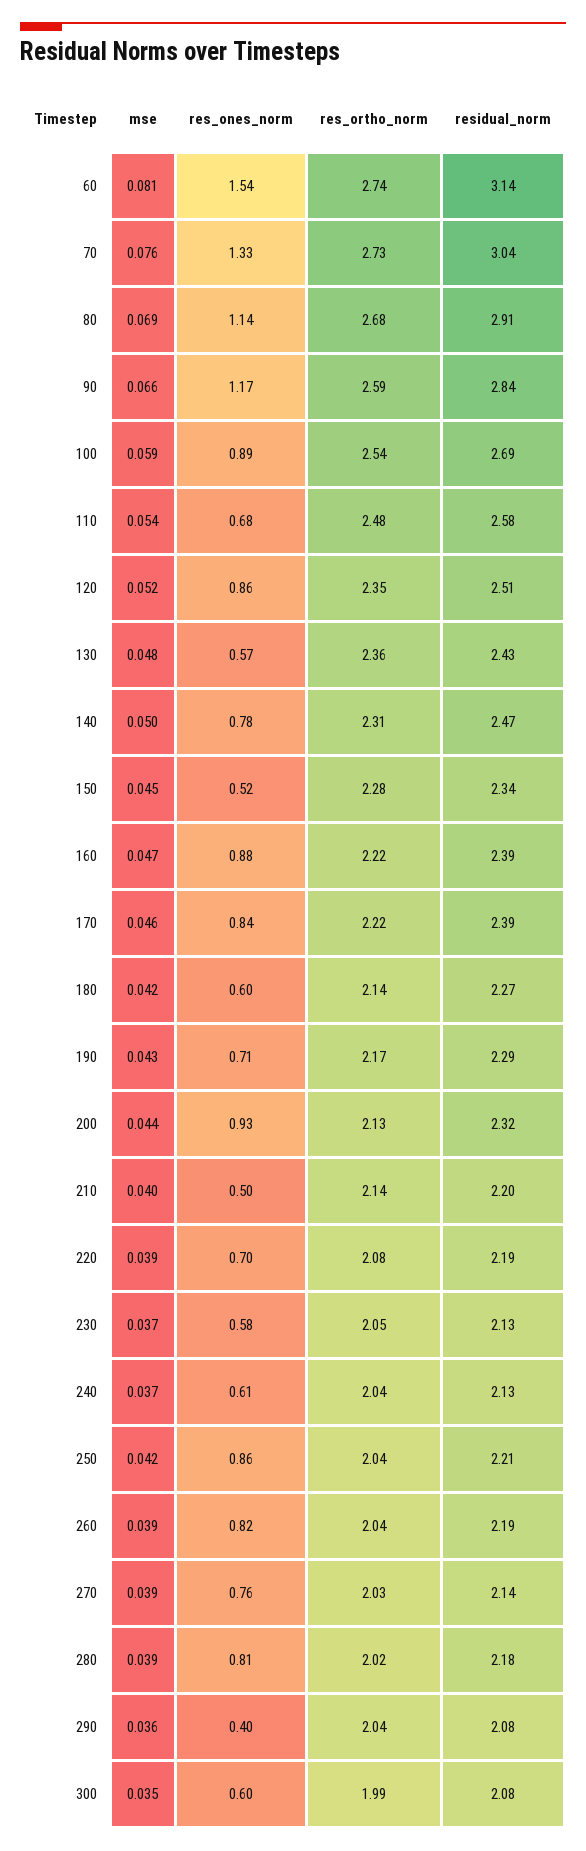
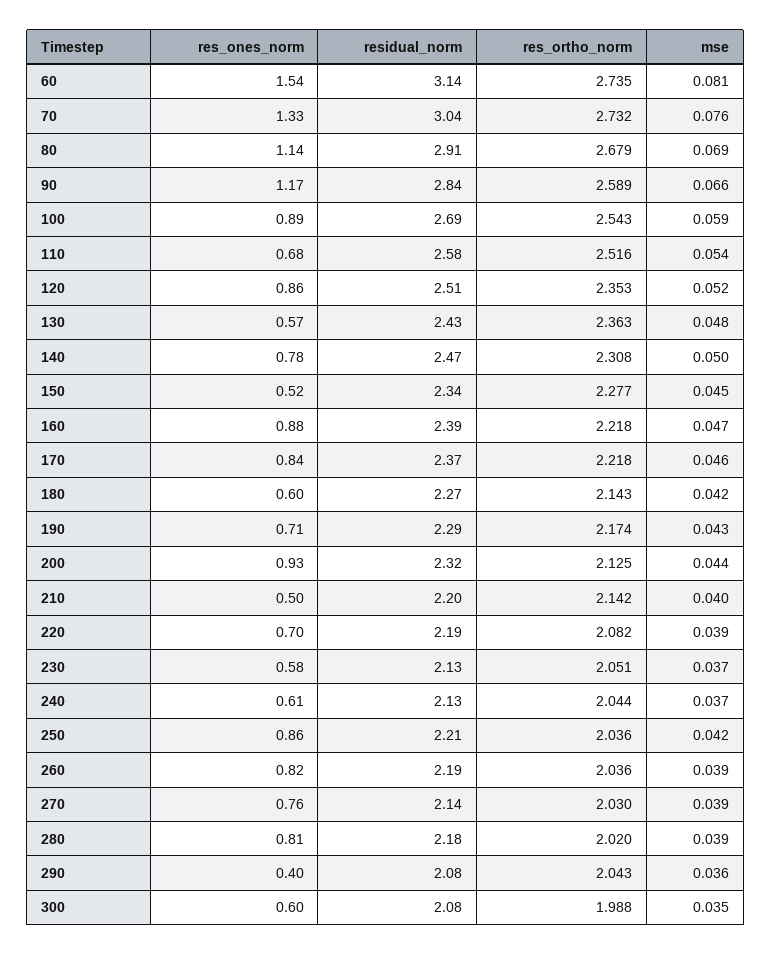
  {
    "mse": {
      "60": 0.081,
      "70": 0.076,
      "80": 0.069,
      "90": 0.066,
      "100": 0.059,
      "110": 0.054,
      "120": 0.052,
      "130": 0.048,
      "140": 0.05,
      "150": 0.045,
      "160": 0.047,
      "170": 0.046,
      "180": 0.042,
      "190": 0.043,
      "200": 0.044,
      "210": 0.04,
      "220": 0.039,
      "230": 0.037,
      "240": 0.037,
      "250": 0.042,
      "260": 0.039,
      "270": 0.039,
      "280": 0.039,
      "290": 0.036,
      "300": 0.035
    },
    "res_ones_norm": {
      "60": 1.54,
      "70": 1.33,
      "80": 1.14,
      "90": 1.17,
      "100": 0.89,
      "110": 0.68,
      "120": 0.86,
      "130": 0.57,
      "140": 0.78,
      "150": 0.52,
      "160": 0.88,
      "170": 0.84,
      "180": 0.6,
      "190": 0.71,
      "200": 0.93,
      "210": 0.5,
      "220": 0.7,
      "230": 0.58,
      "240": 0.61,
      "250": 0.86,
      "260": 0.82,
      "270": 0.76,
      "280": 0.81,
      "290": 0.4,
      "300": 0.6
    },
    "res_ortho_norm": {
      "60": 2.735,
      "70": 2.732,
      "80": 2.679,
      "90": 2.589,
      "100": 2.543,
-     "110": 2.48,
+     "110": 2.516,
      "120": 2.353,
      "130": 2.363,
      "140": 2.308,
      "150": 2.277,
      "160": 2.218,
      "170": 2.218,
      "180": 2.143,
      "190": 2.174,
      "200": 2.125,
      "210": 2.142,
      "220": 2.082,
      "230": 2.051,
      "240": 2.044,
      "250": 2.036,
      "260": 2.036,
      "270": 2.03,
      "280": 2.02,
      "290": 2.043,
      "300": 1.988
    },
    "residual_norm": {
      "60": 3.14,
      "70": 3.04,
      "80": 2.91,
      "90": 2.84,
      "100": 2.69,
      "110": 2.58,
      "120": 2.51,
      "130": 2.43,
      "140": 2.47,
      "150": 2.34,
      "160": 2.39,
-     "170": 2.39,
+     "170": 2.37,
      "180": 2.27,
      "190": 2.29,
      "200": 2.32,
      "210": 2.2,
      "220": 2.19,
      "230": 2.13,
      "240": 2.13,
      "250": 2.21,
      "260": 2.19,
      "270": 2.14,
      "280": 2.18,
      "290": 2.08,
      "300": 2.08
    }
  }

